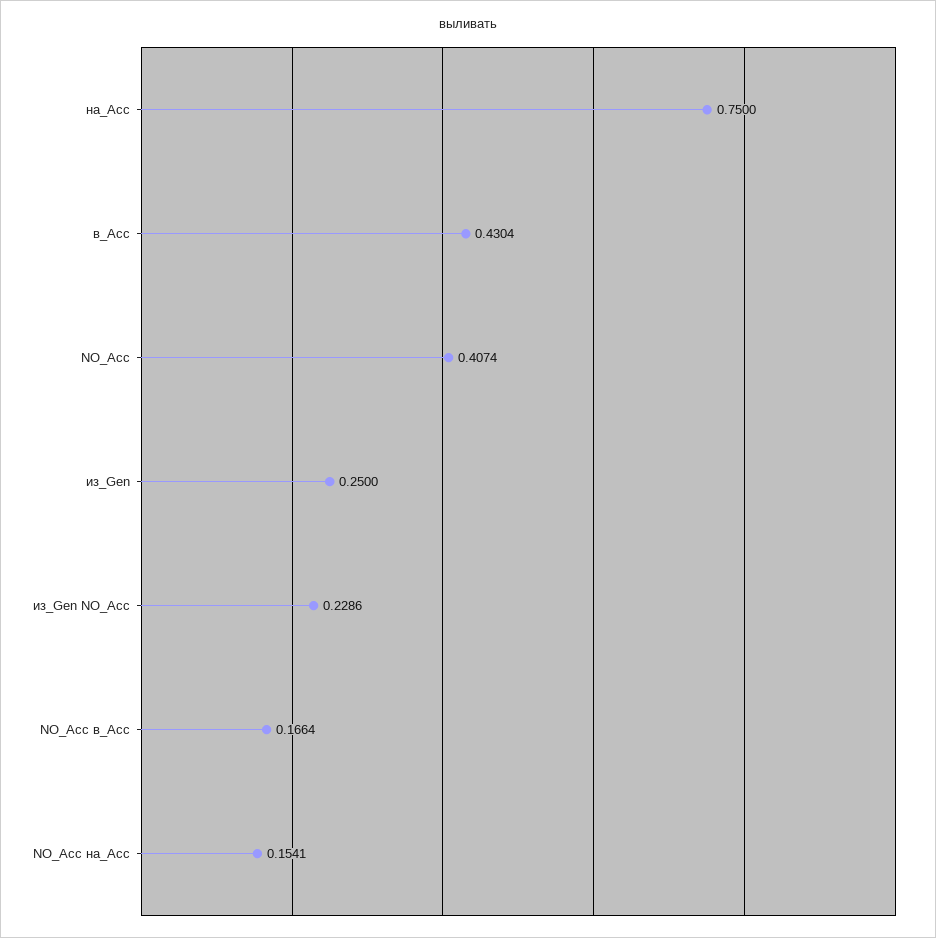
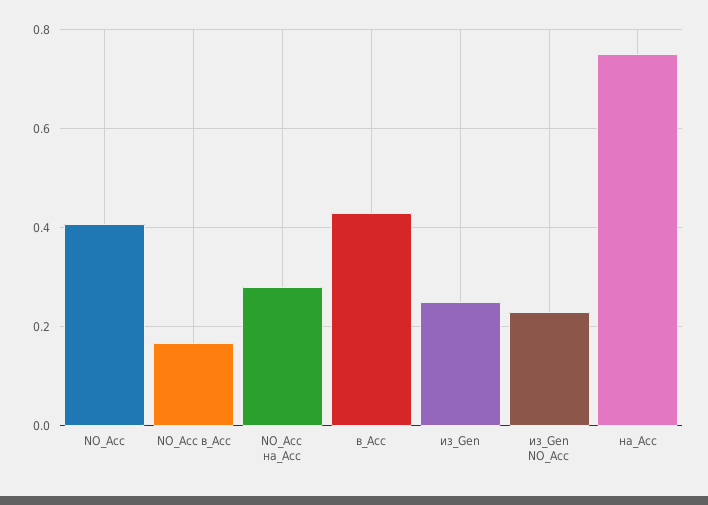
  {
    "на_Acc": 0.75,
    "в_Acc": 0.4304,
    "NO_Acc": 0.4074,
    "из_Gen": 0.25,
    "из_Gen NO_Acc": 0.2286,
    "NO_Acc в_Acc": 0.1664,
-   "NO_Acc на_Acc": 0.1541
+   "NO_Acc на_Acc": 0.28
  }

